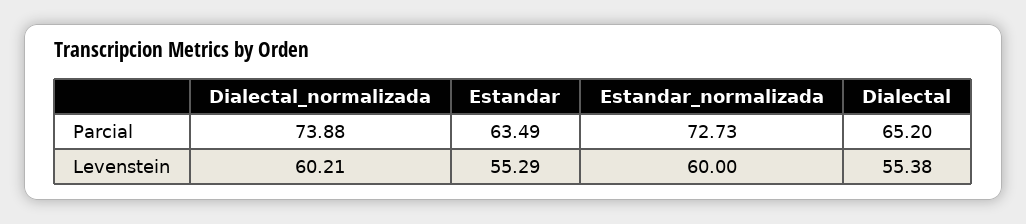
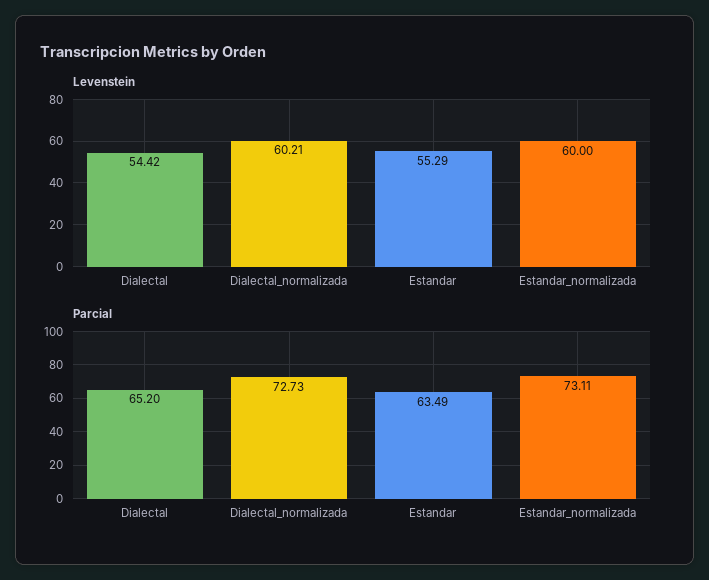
  {
    "Parcial": {
-     "Dialectal_normalizada": 73.88,
+     "Dialectal_normalizada": 72.73,
      "Estandar": 63.49,
-     "Estandar_normalizada": 72.73,
+     "Estandar_normalizada": 73.11,
      "Dialectal": 65.2
    },
    "Levenstein": {
      "Dialectal_normalizada": 60.21,
      "Estandar": 55.29,
      "Estandar_normalizada": 60,
-     "Dialectal": 55.38
+     "Dialectal": 54.42
    }
  }

